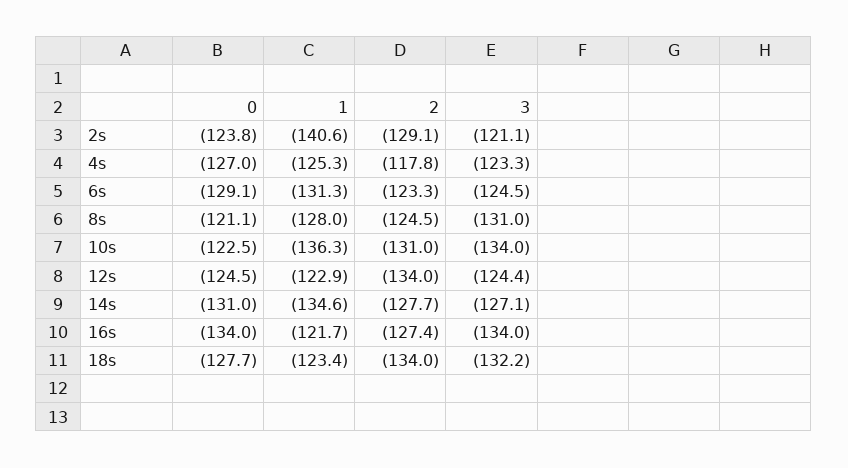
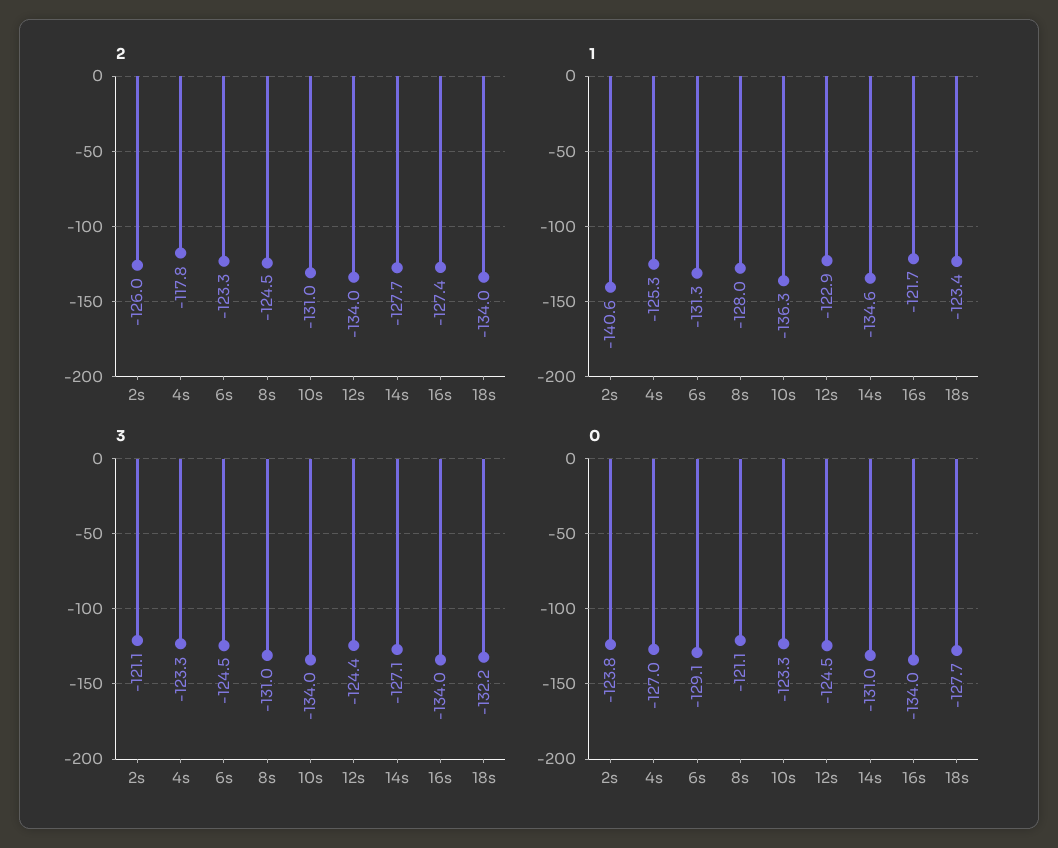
  {
    "0": {
      "2s": -123.8,
      "4s": -127,
      "6s": -129.1,
      "8s": -121.1,
-     "10s": -122.5,
+     "10s": -123.3,
      "12s": -124.5,
      "14s": -131,
      "16s": -134,
      "18s": -127.7
    },
    "1": {
      "2s": -140.6,
      "4s": -125.3,
      "6s": -131.3,
      "8s": -128,
      "10s": -136.3,
      "12s": -122.9,
      "14s": -134.6,
      "16s": -121.7,
      "18s": -123.4
    },
    "2": {
-     "2s": -129.1,
+     "2s": -126,
      "4s": -117.8,
      "6s": -123.3,
      "8s": -124.5,
      "10s": -131,
      "12s": -134,
      "14s": -127.7,
      "16s": -127.4,
      "18s": -134
    },
    "3": {
      "2s": -121.1,
      "4s": -123.3,
      "6s": -124.5,
      "8s": -131,
      "10s": -134,
      "12s": -124.4,
      "14s": -127.1,
      "16s": -134,
      "18s": -132.2
    }
  }

